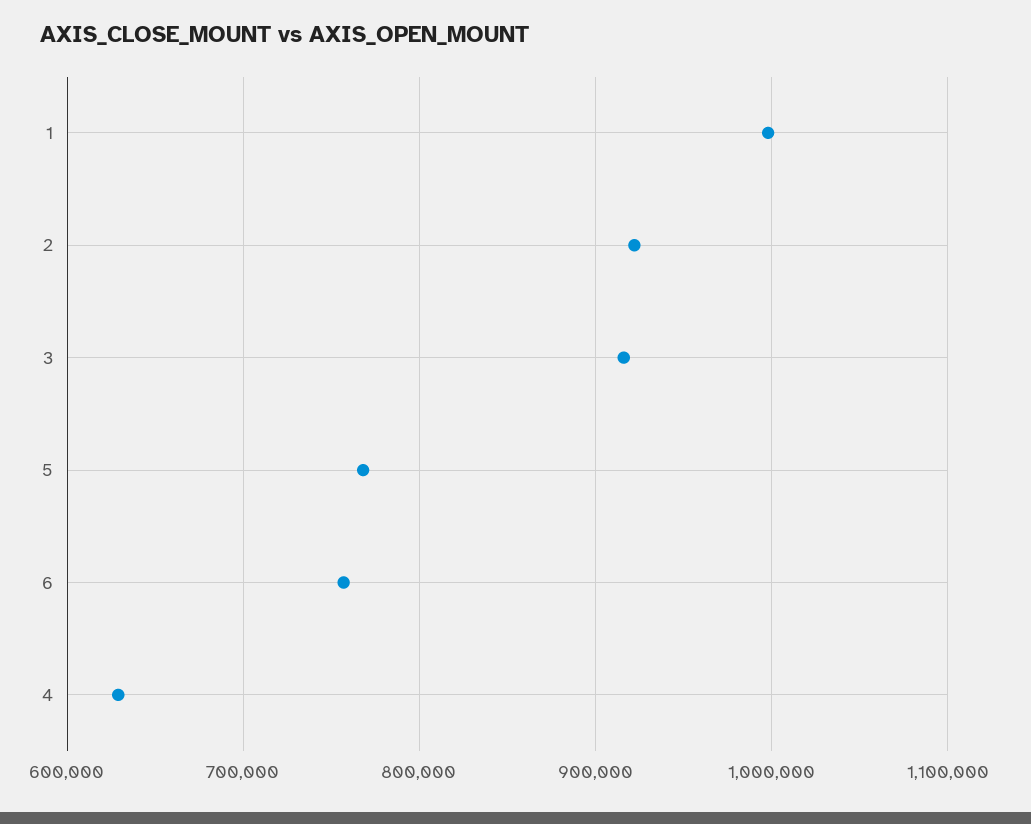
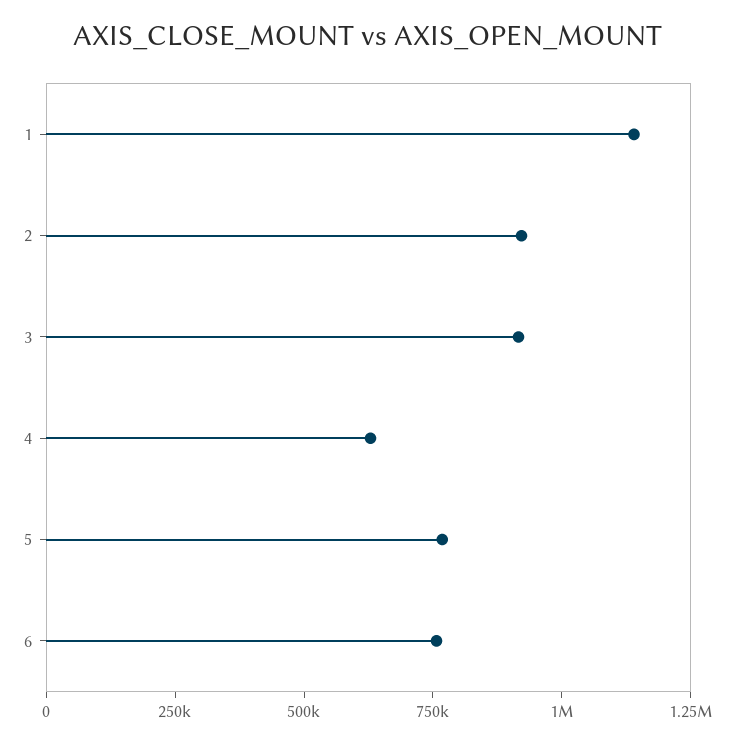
  {
-   "1": 1000000,
+   "1": 1150000,
    "2": 920000,
    "3": 920000,
    "5": 770000,
    "6": 760000,
    "4": 630000
  }

